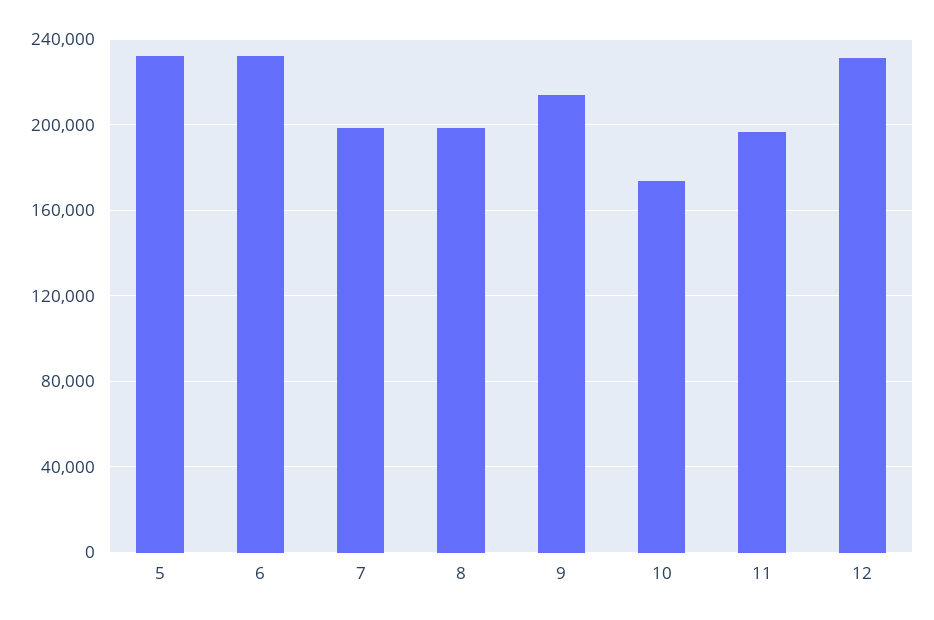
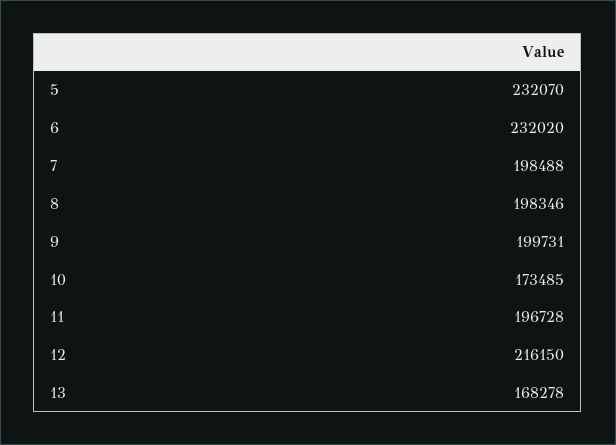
  {
    "5": 232070,
    "6": 232020,
    "7": 198488,
    "8": 198346,
-   "9": 215000,
+   "9": 199731,
    "10": 173485,
    "11": 196728,
-   "12": 230000
+   "12": 216150,
+   "13": 168278
  }

